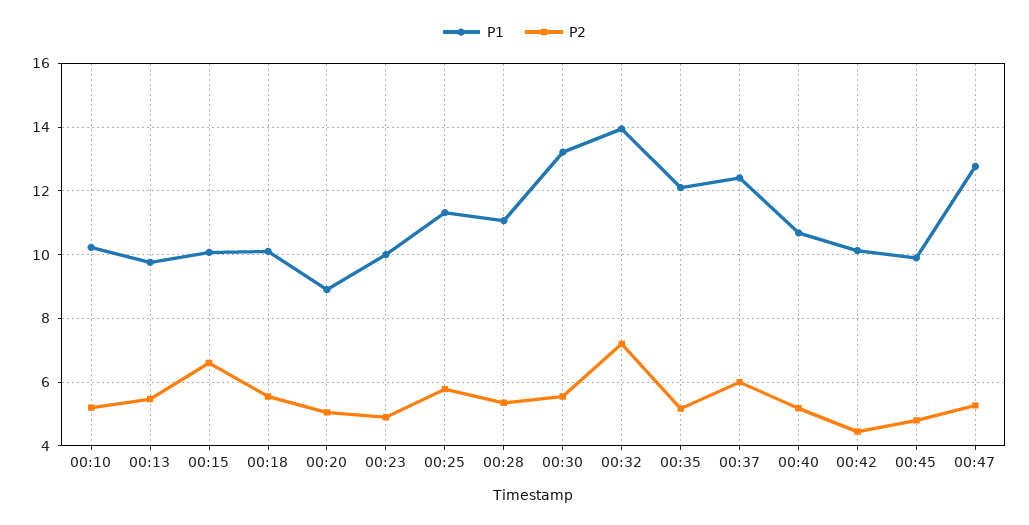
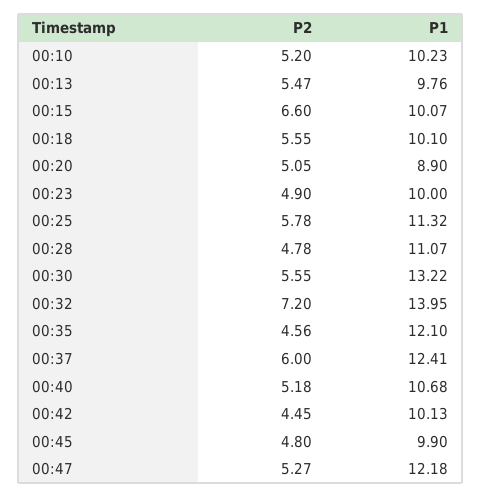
  {
    "P1": {
      "00:10": 10.23,
      "00:13": 9.76,
      "00:15": 10.07,
      "00:18": 10.1,
      "00:20": 8.9,
      "00:23": 10,
      "00:25": 11.32,
      "00:28": 11.07,
      "00:30": 13.22,
      "00:32": 13.95,
      "00:35": 12.1,
      "00:37": 12.41,
      "00:40": 10.68,
      "00:42": 10.13,
      "00:45": 9.9,
-     "00:47": 12.8
+     "00:47": 12.18
    },
    "P2": {
      "00:10": 5.2,
      "00:13": 5.47,
      "00:15": 6.6,
      "00:18": 5.55,
      "00:20": 5.05,
      "00:23": 4.9,
      "00:25": 5.78,
-     "00:28": 5.4,
+     "00:28": 4.78,
      "00:30": 5.55,
      "00:32": 7.2,
-     "00:35": 5.2,
+     "00:35": 4.56,
      "00:37": 6,
      "00:40": 5.18,
      "00:42": 4.45,
      "00:45": 4.8,
      "00:47": 5.27
    }
  }

